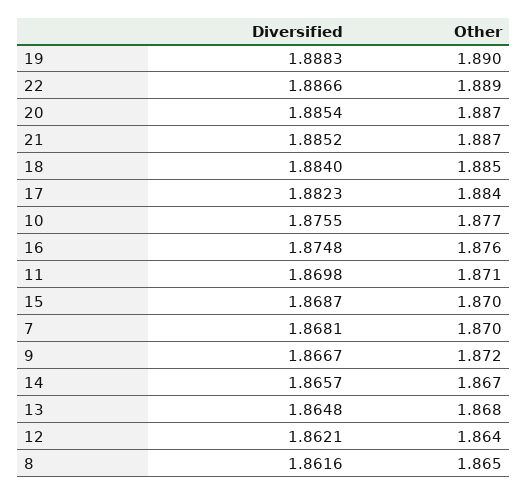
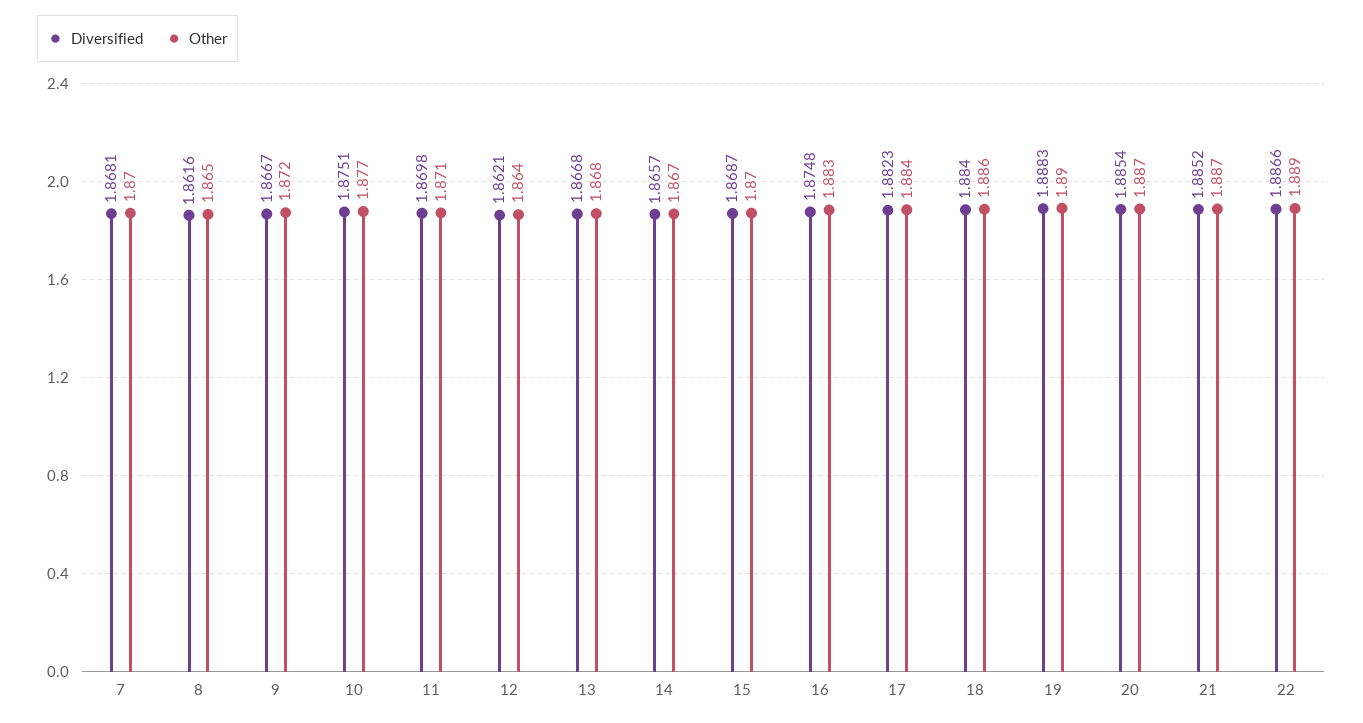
  {
    "Diversified": {
      "19": 1.8883,
      "22": 1.8866,
      "20": 1.8854,
      "21": 1.8852,
      "18": 1.884,
      "17": 1.8823,
-     "10": 1.8755,
+     "10": 1.8751,
      "16": 1.8748,
      "11": 1.8698,
      "15": 1.8687,
      "7": 1.8681,
      "9": 1.8667,
      "14": 1.8657,
-     "13": 1.8648,
+     "13": 1.8668,
      "12": 1.8621,
      "8": 1.8616
    },
    "Other": {
      "19": 1.89,
      "22": 1.889,
      "20": 1.887,
      "21": 1.887,
-     "18": 1.885,
+     "18": 1.886,
      "17": 1.884,
      "10": 1.877,
-     "16": 1.876,
+     "16": 1.883,
      "11": 1.871,
      "15": 1.87,
      "7": 1.87,
      "9": 1.872,
      "14": 1.867,
      "13": 1.868,
      "12": 1.864,
      "8": 1.865
    }
  }

